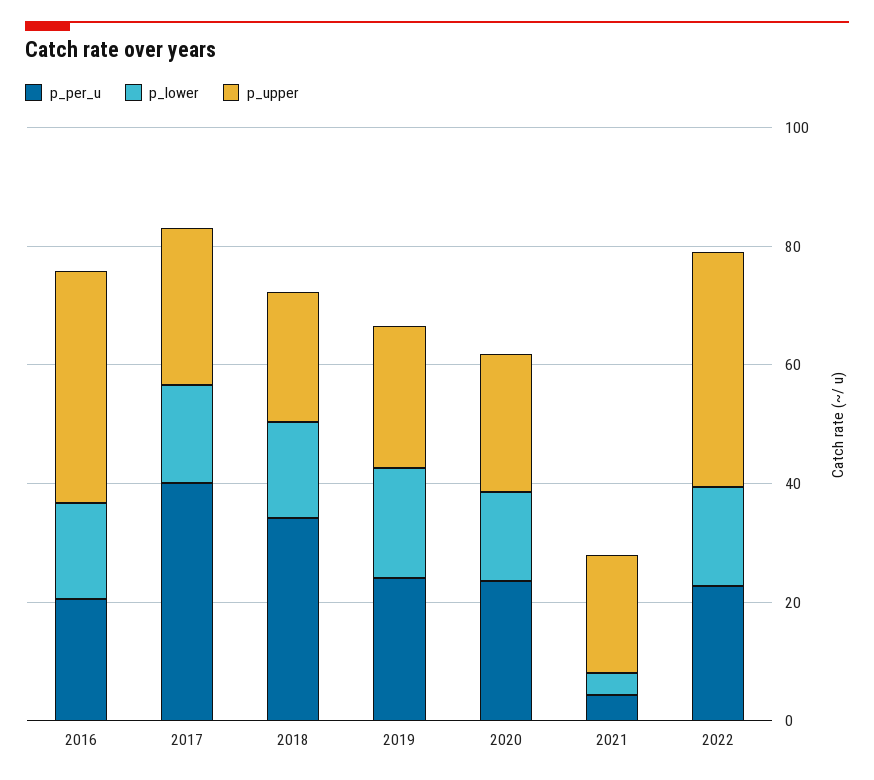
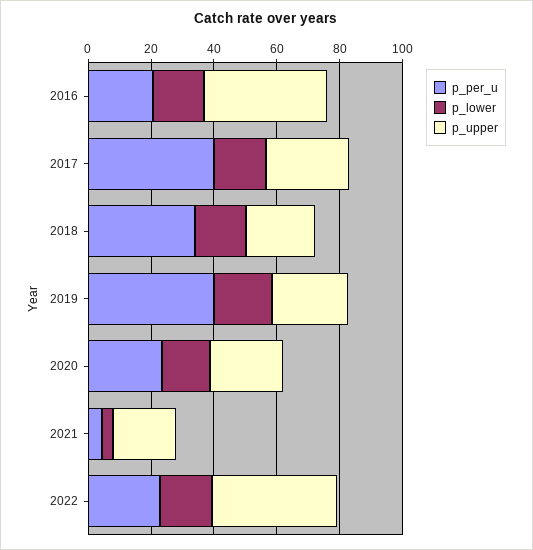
  {
    "p_per_u": {
      "2016": 20,
      "2017": 40,
      "2018": 35,
-     "2019": 25,
+     "2019": 40,
      "2020": 25,
      "2021": 5,
      "2022": 25
    },
    "p_lower": {
      "2016": 15,
      "2017": 15,
      "2018": 15,
      "2019": 20,
      "2020": 15,
      "2021": 5,
      "2022": 15
    },
    "p_upper": {
      "2016": 40,
      "2017": 25,
      "2018": 20,
      "2019": 25,
      "2020": 25,
      "2021": 20,
      "2022": 40
    }
  }

